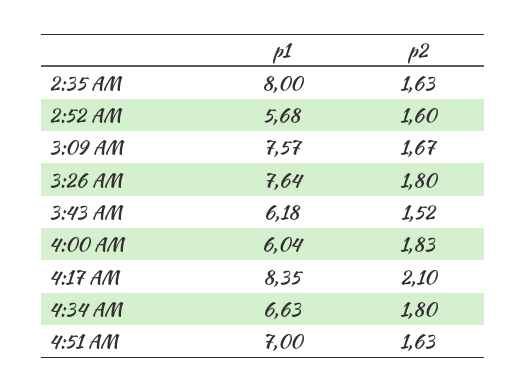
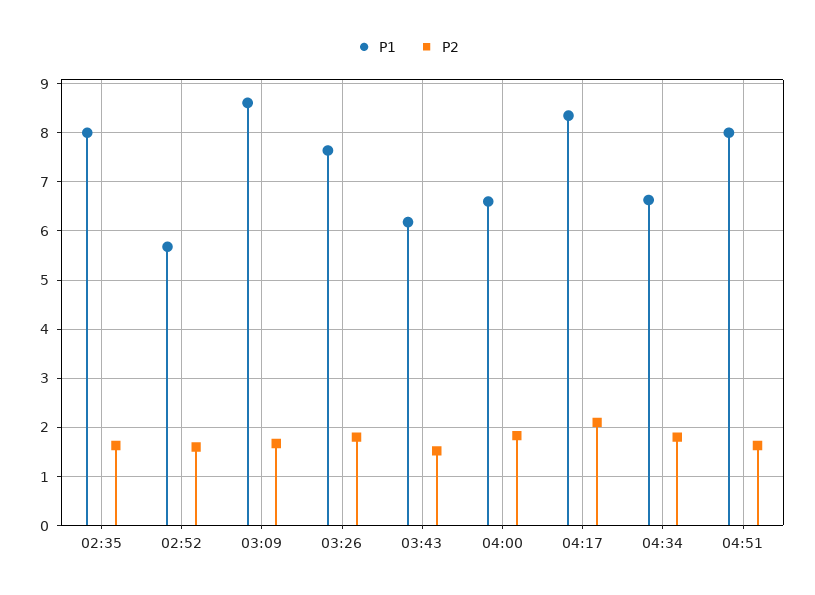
  {
    "p1": {
      "2:35 AM": 8,
      "2:52 AM": 5.68,
-     "3:09 AM": 7.57,
+     "3:09 AM": 8.6,
      "3:26 AM": 7.64,
      "3:43 AM": 6.18,
-     "4:00 AM": 6.04,
+     "4:00 AM": 6.6,
      "4:17 AM": 8.35,
      "4:34 AM": 6.63,
-     "4:51 AM": 7
+     "4:51 AM": 8
    },
    "p2": {
      "2:35 AM": 1.63,
      "2:52 AM": 1.6,
      "3:09 AM": 1.67,
      "3:26 AM": 1.8,
      "3:43 AM": 1.52,
      "4:00 AM": 1.83,
      "4:17 AM": 2.1,
      "4:34 AM": 1.8,
      "4:51 AM": 1.63
    }
  }

